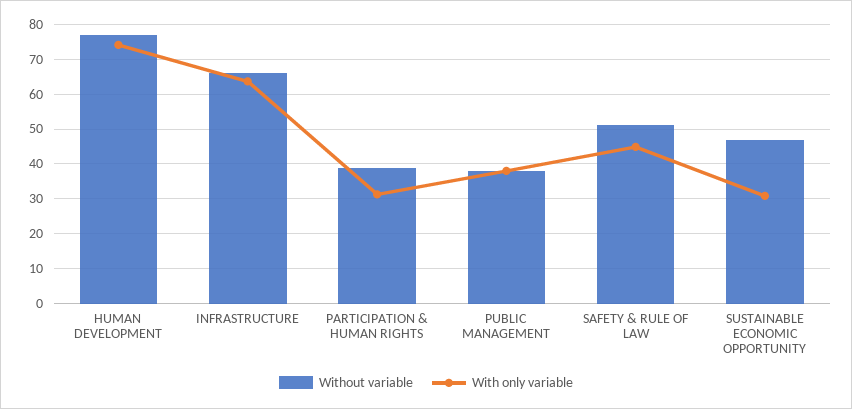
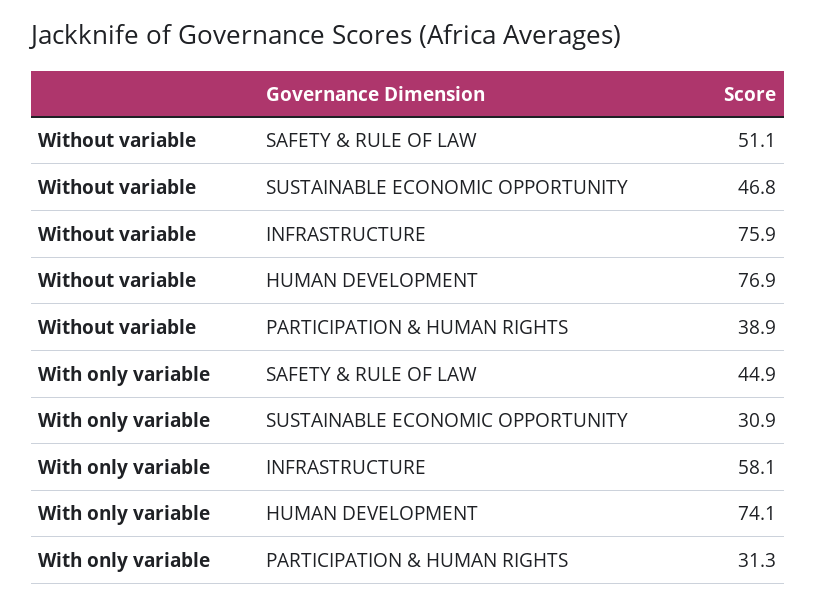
  {
    "Without variable": {
      "HUMAN DEVELOPMENT": 76.9,
-     "INFRASTRUCTURE": 66,
+     "INFRASTRUCTURE": 75.9,
      "PARTICIPATION & HUMAN RIGHTS": 38.9,
-     "PUBLIC MANAGEMENT": 38,
      "SAFETY & RULE OF LAW": 51.1,
      "SUSTAINABLE ECONOMIC OPPORTUNITY": 46.8
    },
    "With only variable": {
      "HUMAN DEVELOPMENT": 74.1,
-     "INFRASTRUCTURE": 64,
+     "INFRASTRUCTURE": 58.1,
      "PARTICIPATION & HUMAN RIGHTS": 31.3,
-     "PUBLIC MANAGEMENT": 38,
      "SAFETY & RULE OF LAW": 44.9,
      "SUSTAINABLE ECONOMIC OPPORTUNITY": 30.9
    }
  }

